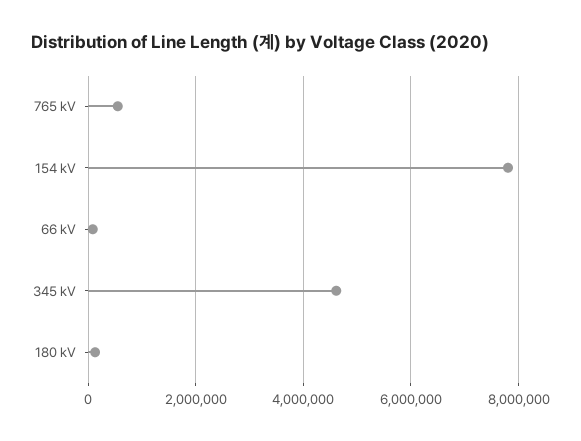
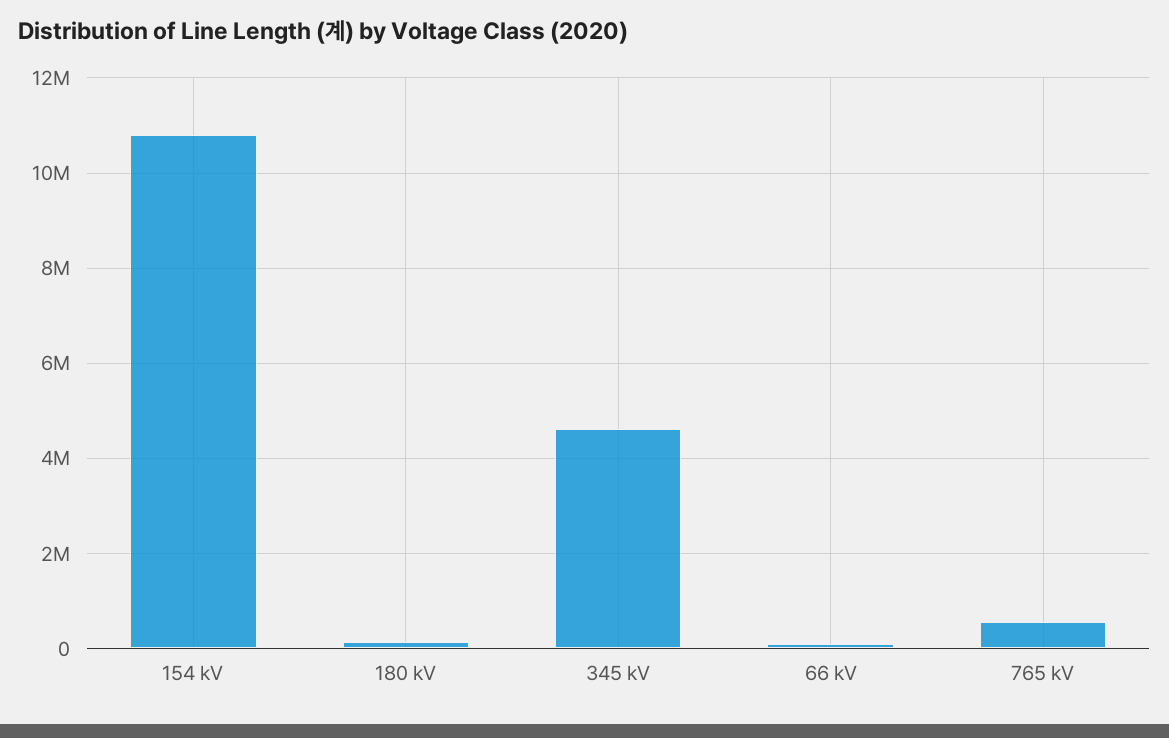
  {
    "765 kV": 600000,
-   "154 kV": 7800000,
+   "154 kV": 10800000,
    "66 kV": 0,
    "345 kV": 4600000,
    "180 kV": 200000
  }

